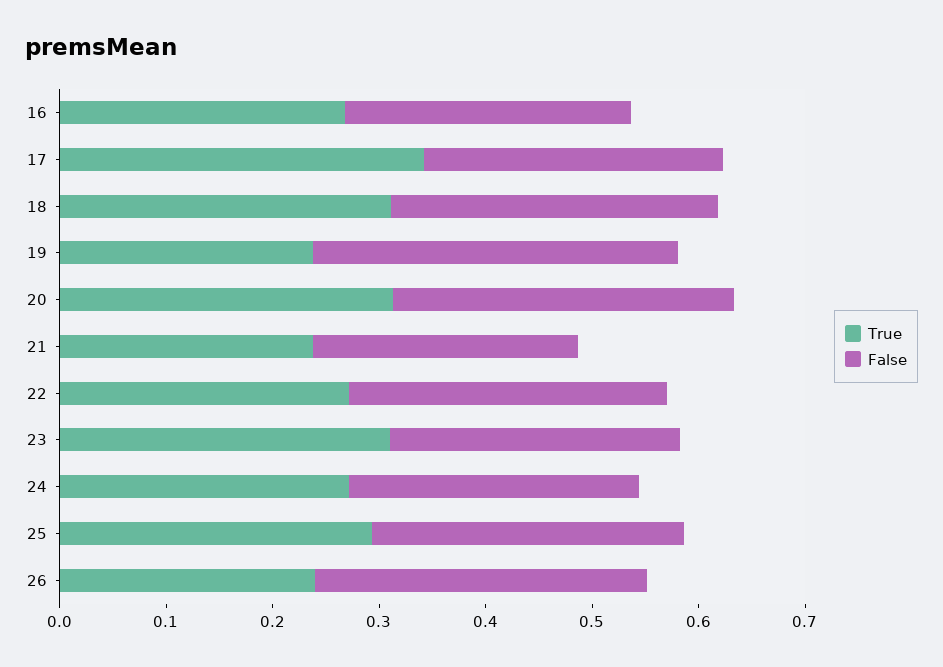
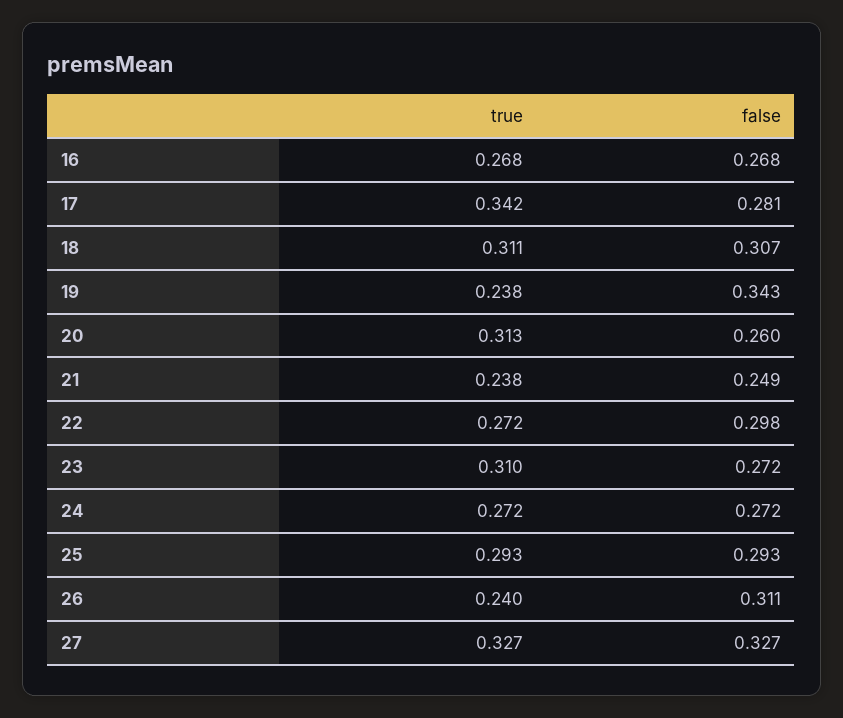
  {
    "True": {
      "16": 0.268,
      "17": 0.342,
      "18": 0.311,
      "19": 0.238,
      "20": 0.313,
      "21": 0.238,
      "22": 0.272,
      "23": 0.31,
      "24": 0.272,
      "25": 0.293,
-     "26": 0.24
+     "26": 0.24,
+     "27": 0.327
    },
    "False": {
      "16": 0.268,
      "17": 0.281,
      "18": 0.307,
      "19": 0.343,
-     "20": 0.32,
+     "20": 0.26,
      "21": 0.249,
      "22": 0.298,
      "23": 0.272,
      "24": 0.272,
      "25": 0.293,
-     "26": 0.311
+     "26": 0.311,
+     "27": 0.327
    }
  }

